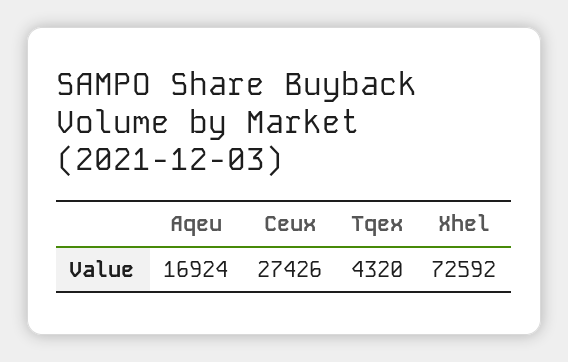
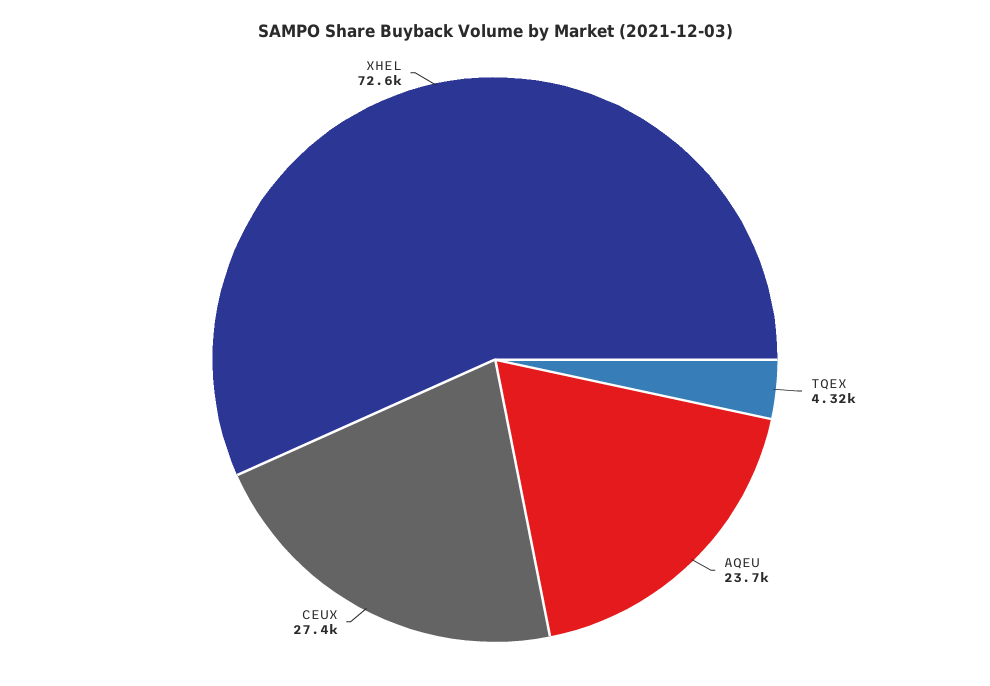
  {
-   "Aqeu": 16924,
+   "Aqeu": 23700,
    "Ceux": 27426,
    "Tqex": 4320,
    "Xhel": 72592
  }

